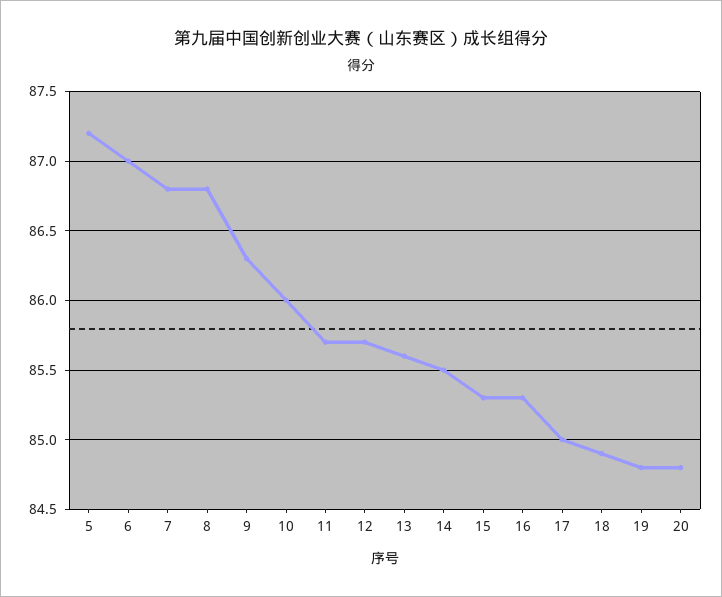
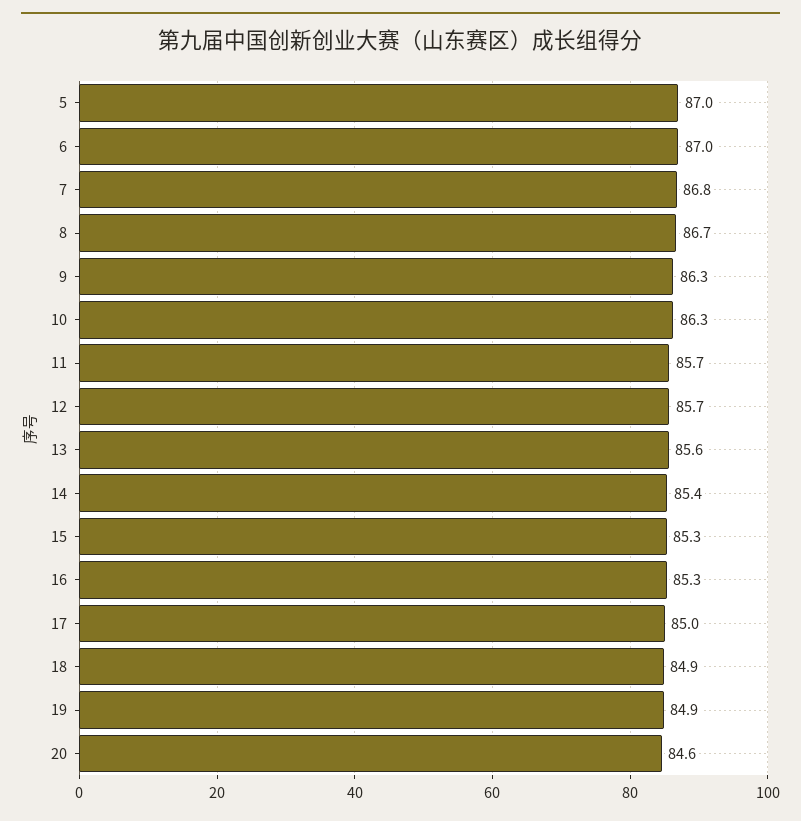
  {
-   "5": 87.2,
+   "5": 87,
    "6": 87,
    "7": 86.8,
-   "8": 86.8,
+   "8": 86.7,
    "9": 86.3,
-   "10": 86,
+   "10": 86.3,
    "11": 85.7,
    "12": 85.7,
    "13": 85.6,
-   "14": 85.5,
+   "14": 85.4,
    "15": 85.3,
    "16": 85.3,
    "17": 85,
    "18": 84.9,
-   "19": 84.8,
+   "19": 84.9,
-   "20": 84.8
+   "20": 84.6
  }

